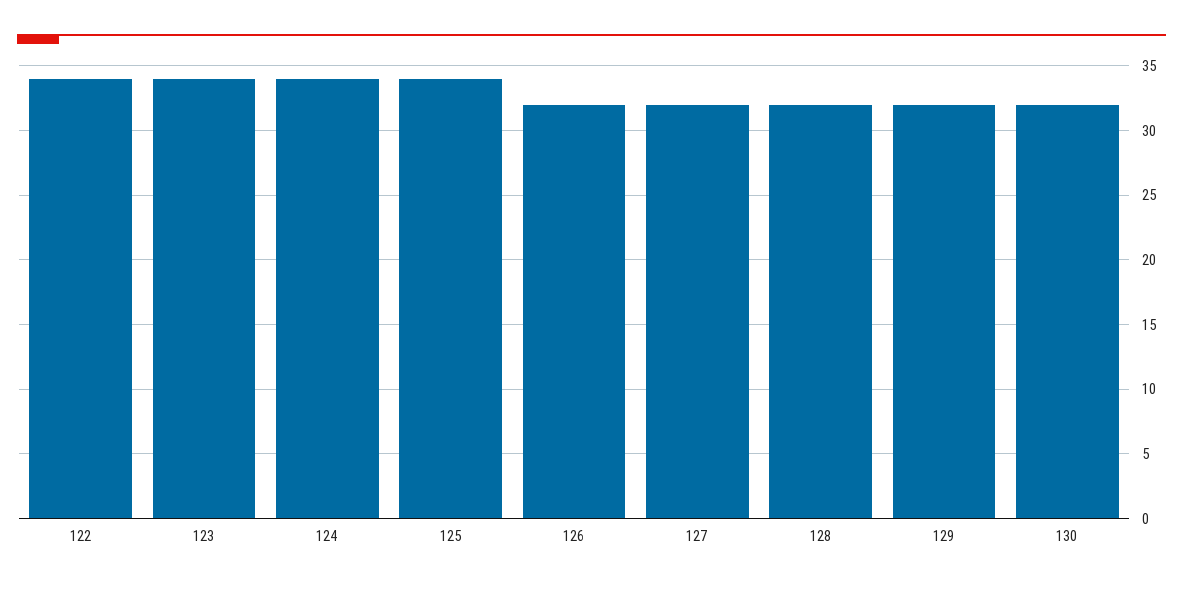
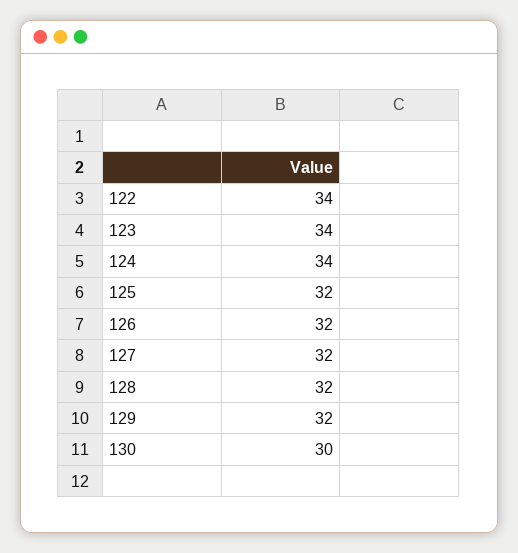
  {
    "122": 34,
    "123": 34,
    "124": 34,
-   "125": 34,
+   "125": 32,
    "126": 32,
    "127": 32,
    "128": 32,
    "129": 32,
-   "130": 32
+   "130": 30
  }

